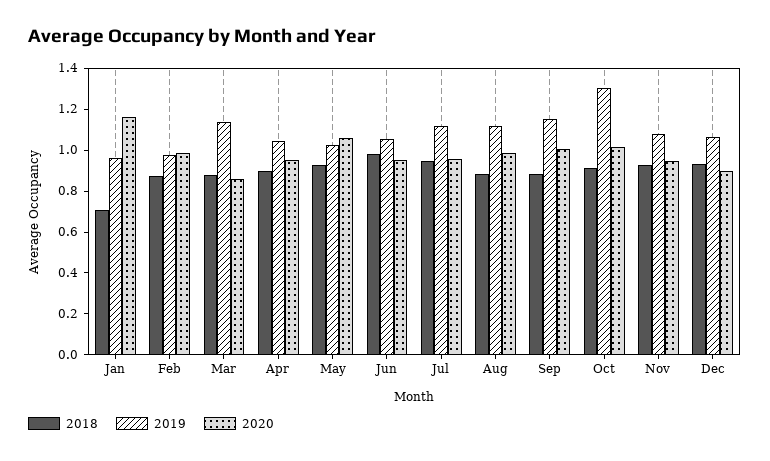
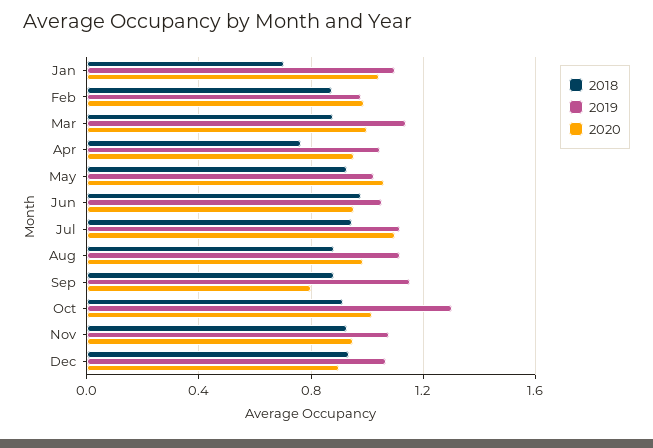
  {
    "2018": {
      "Jan": 0.7,
      "Feb": 0.9,
      "Mar": 0.9,
-     "Apr": 0.9,
+     "Apr": 0.75,
      "May": 0.95,
      "Jun": 1,
      "Jul": 0.95,
      "Aug": 0.9,
      "Sep": 0.9,
      "Oct": 0.9,
      "Nov": 0.95,
      "Dec": 0.95
    },
    "2019": {
-     "Jan": 0.95,
+     "Jan": 1.1,
      "Feb": 1,
      "Mar": 1.15,
      "Apr": 1.05,
      "May": 1,
      "Jun": 1.05,
      "Jul": 1.1,
      "Aug": 1.1,
      "Sep": 1.15,
      "Oct": 1.3,
      "Nov": 1.1,
      "Dec": 1.05
    },
    "2020": {
-     "Jan": 1.15,
+     "Jan": 1.05,
      "Feb": 1,
-     "Mar": 0.85,
+     "Mar": 1,
      "Apr": 0.95,
      "May": 1.05,
      "Jun": 0.95,
-     "Jul": 0.95,
+     "Jul": 1.1,
      "Aug": 1,
-     "Sep": 1,
+     "Sep": 0.8,
      "Oct": 1,
      "Nov": 0.95,
      "Dec": 0.9
    }
  }

